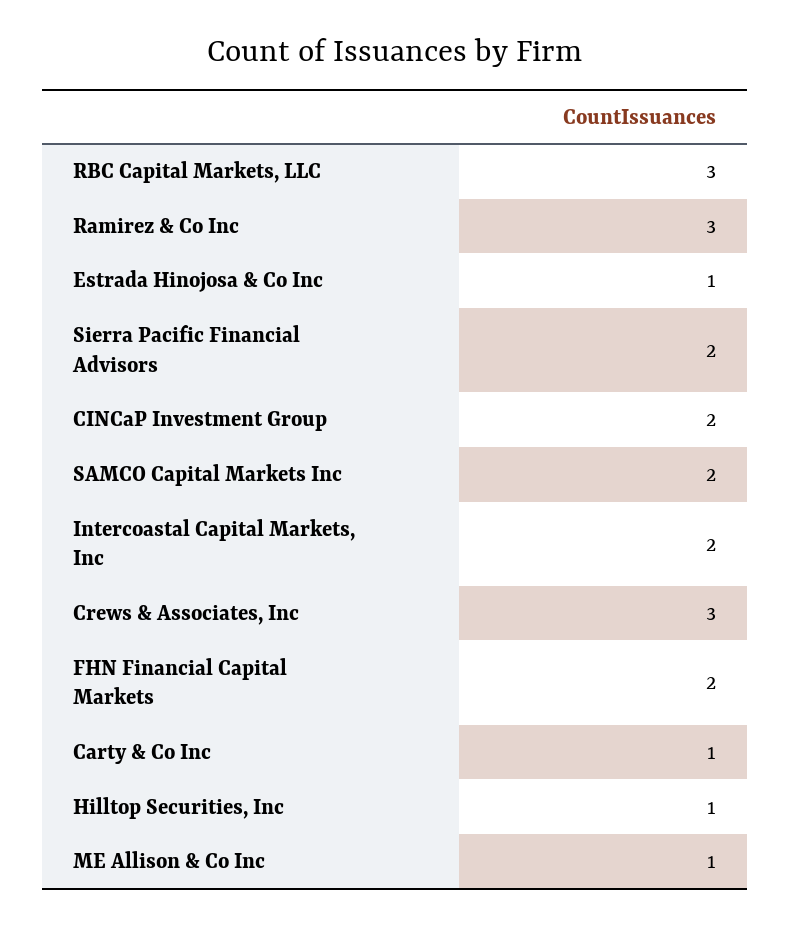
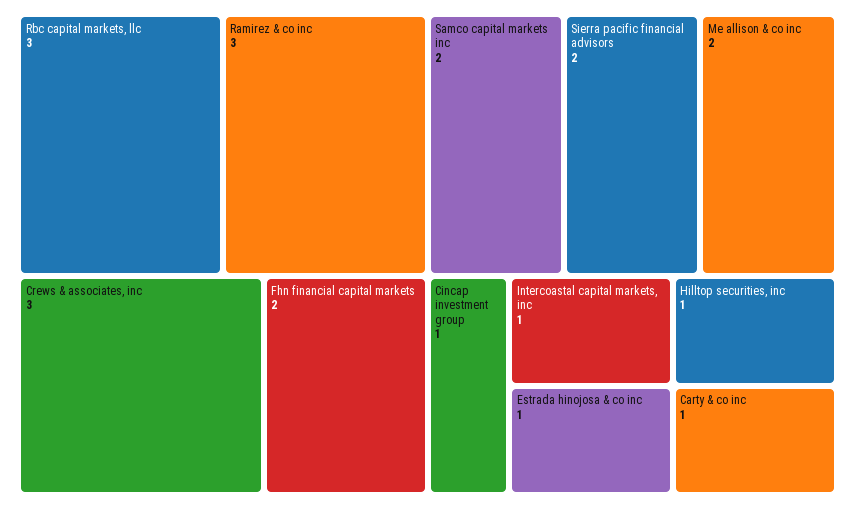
  {
    "RBC Capital Markets, LLC": 3,
    "Ramirez & Co Inc": 3,
    "Estrada Hinojosa & Co Inc": 1,
    "Sierra Pacific Financial Advisors": 2,
-   "CINCaP Investment Group": 2,
+   "CINCaP Investment Group": 1,
    "SAMCO Capital Markets Inc": 2,
-   "Intercoastal Capital Markets, Inc": 2,
+   "Intercoastal Capital Markets, Inc": 1,
    "Crews & Associates, Inc": 3,
    "FHN Financial Capital Markets": 2,
    "Carty & Co Inc": 1,
    "Hilltop Securities, Inc": 1,
-   "ME Allison & Co Inc": 1
+   "ME Allison & Co Inc": 2
  }

